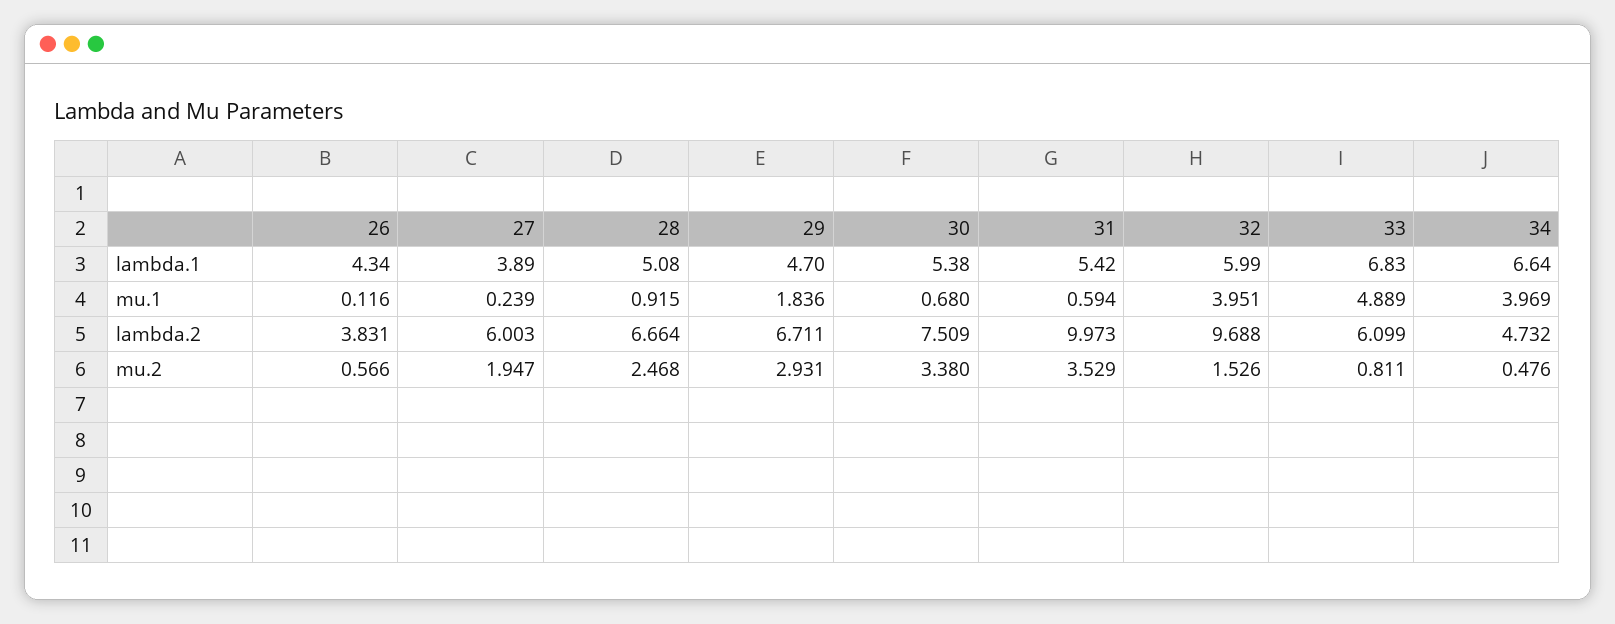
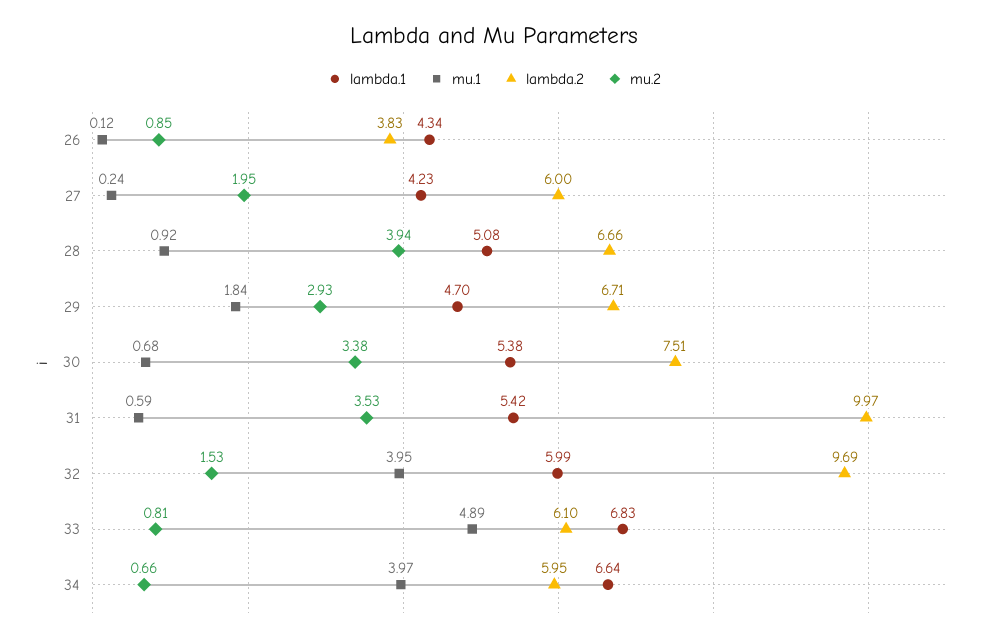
  {
    "lambda.1": {
      "26": 4.34,
-     "27": 3.89,
+     "27": 4.23,
      "28": 5.08,
      "29": 4.7,
      "30": 5.38,
      "31": 5.42,
      "32": 5.99,
      "33": 6.83,
      "34": 6.64
    },
    "mu.1": {
      "26": 0.116,
      "27": 0.239,
      "28": 0.915,
      "29": 1.836,
      "30": 0.68,
      "31": 0.594,
      "32": 3.951,
      "33": 4.889,
      "34": 3.969
    },
    "lambda.2": {
      "26": 3.831,
      "27": 6.003,
      "28": 6.664,
      "29": 6.711,
      "30": 7.509,
      "31": 9.973,
      "32": 9.688,
      "33": 6.099,
-     "34": 4.732
+     "34": 5.95
    },
    "mu.2": {
-     "26": 0.566,
+     "26": 0.85,
      "27": 1.947,
-     "28": 2.468,
+     "28": 3.94,
      "29": 2.931,
      "30": 3.38,
      "31": 3.529,
      "32": 1.526,
      "33": 0.811,
-     "34": 0.476
+     "34": 0.66
    }
  }

